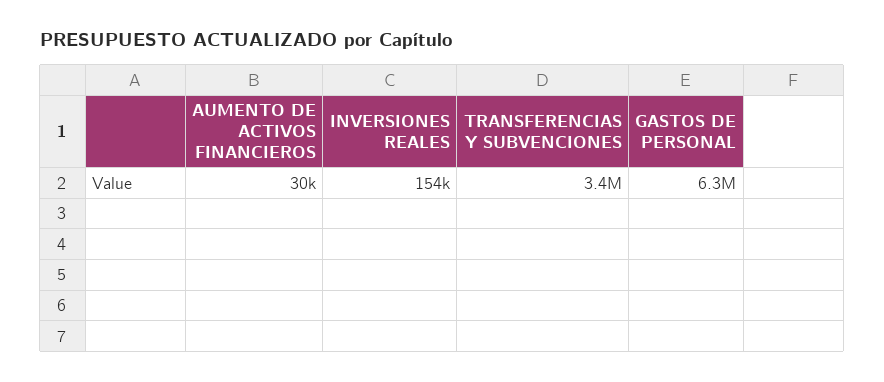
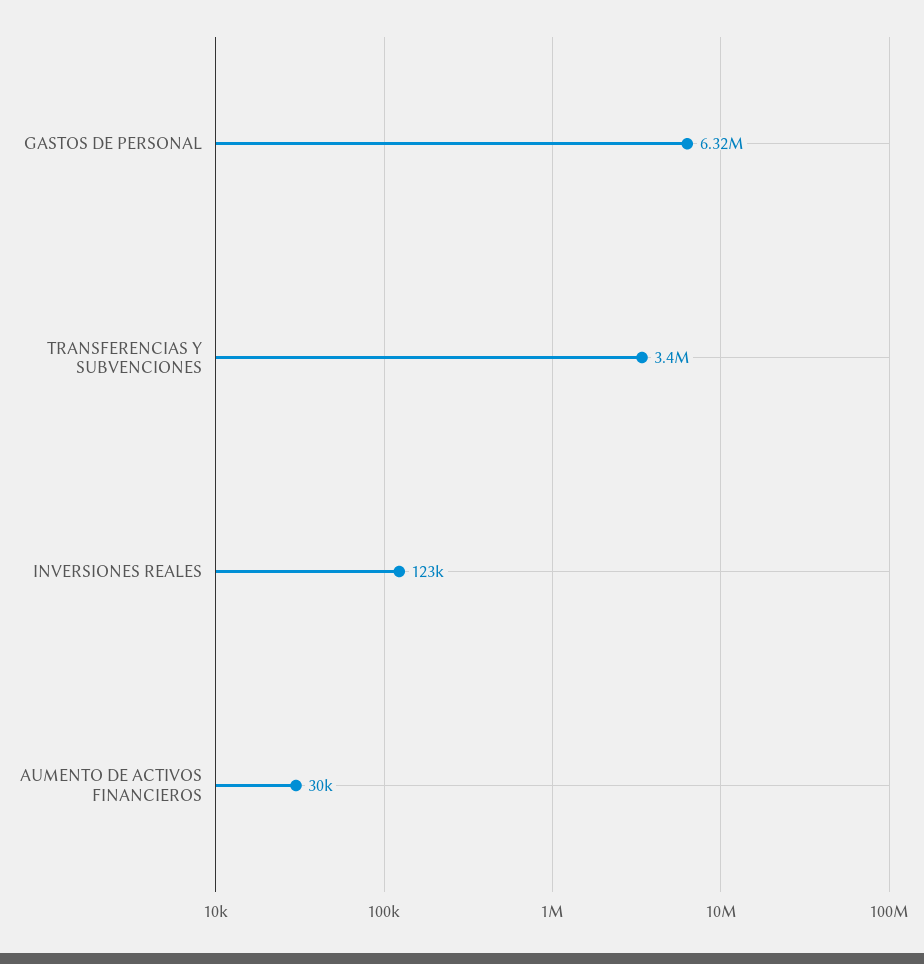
  {
    "AUMENTO DE ACTIVOS FINANCIEROS": 30000,
-   "INVERSIONES REALES": 154000,
+   "INVERSIONES REALES": 123000,
    "TRANSFERENCIAS Y SUBVENCIONES": 3400000,
    "GASTOS DE PERSONAL": 6320000
  }

